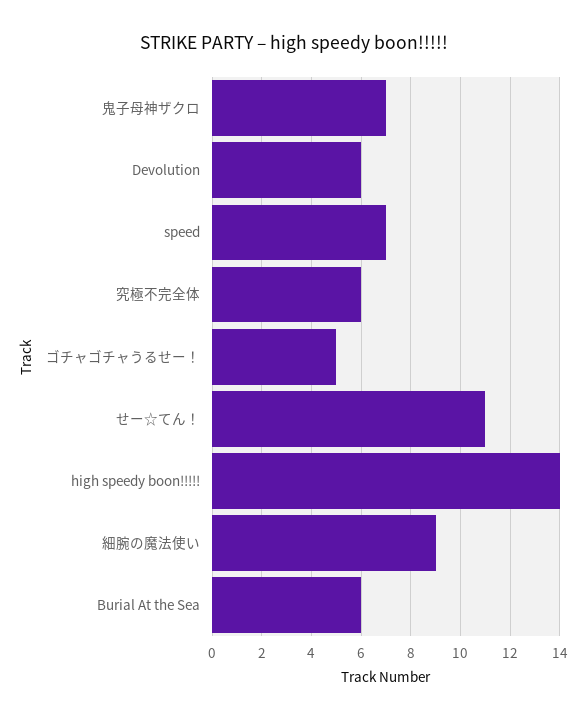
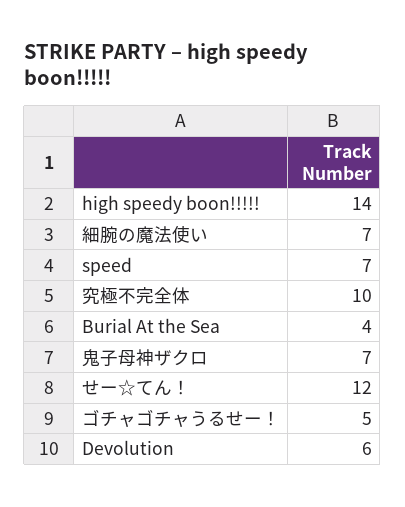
  {
    "鬼子母神ザクロ": 7,
    "Devolution": 6,
    "speed": 7,
-   "究極不完全体": 6,
+   "究極不完全体": 10,
    "ゴチャゴチャうるせー！": 5,
-   "せー☆てん！": 11,
+   "せー☆てん！": 12,
    "high speedy boon!!!!!": 14,
-   "細腕の魔法使い": 9,
+   "細腕の魔法使い": 7,
-   "Burial At the Sea": 6
+   "Burial At the Sea": 4
  }

